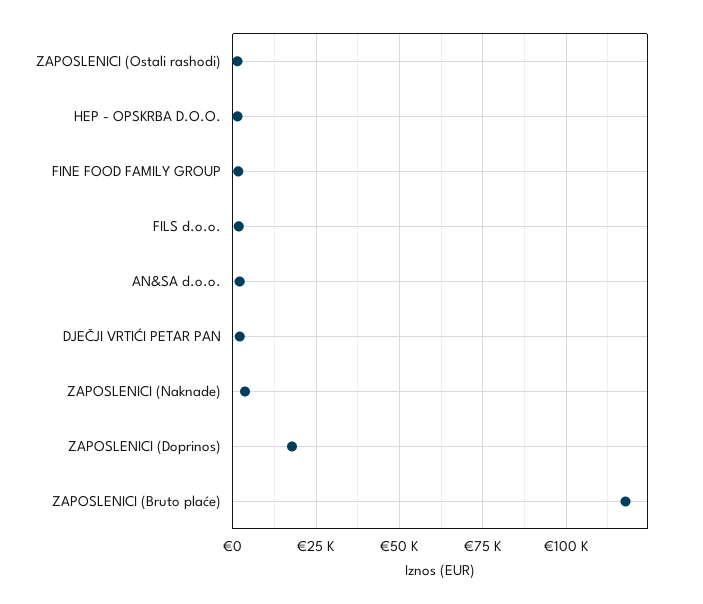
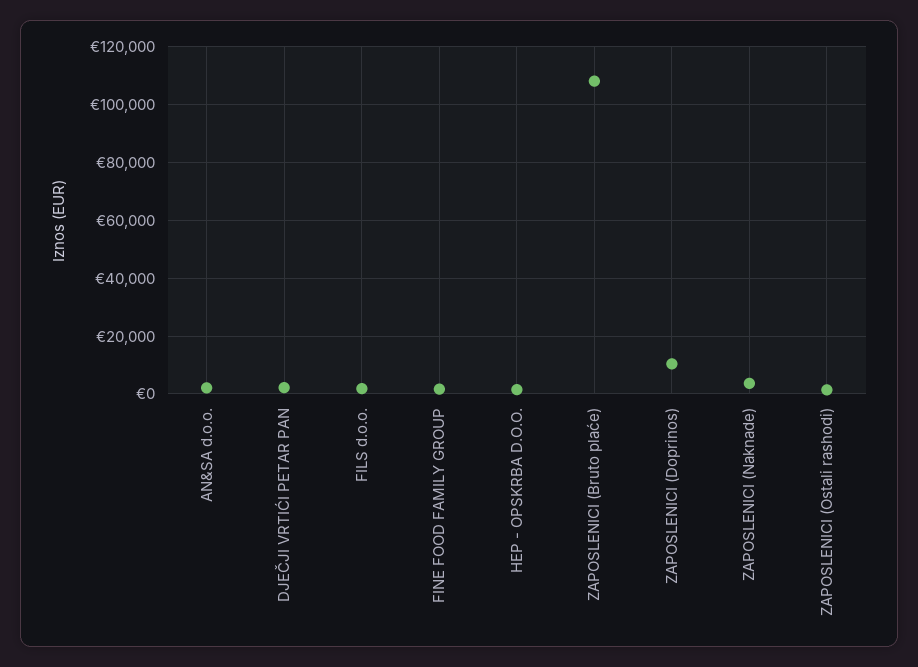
  {
    "ZAPOSLENICI (Ostali rashodi)": 2500,
    "HEP - OPSKRBA D.O.O.": 2500,
    "FINE FOOD FAMILY GROUP": 2500,
    "FILS d.o.o.": 2500,
    "AN&SA d.o.o.": 2500,
    "DJEČJI VRTIĆI PETAR PAN": 2500,
    "ZAPOSLENICI (Naknade)": 2500,
-   "ZAPOSLENICI (Doprinos)": 17500,
+   "ZAPOSLENICI (Doprinos)": 10000,
-   "ZAPOSLENICI (Bruto plaće)": 117500
+   "ZAPOSLENICI (Bruto plaće)": 107500
  }

